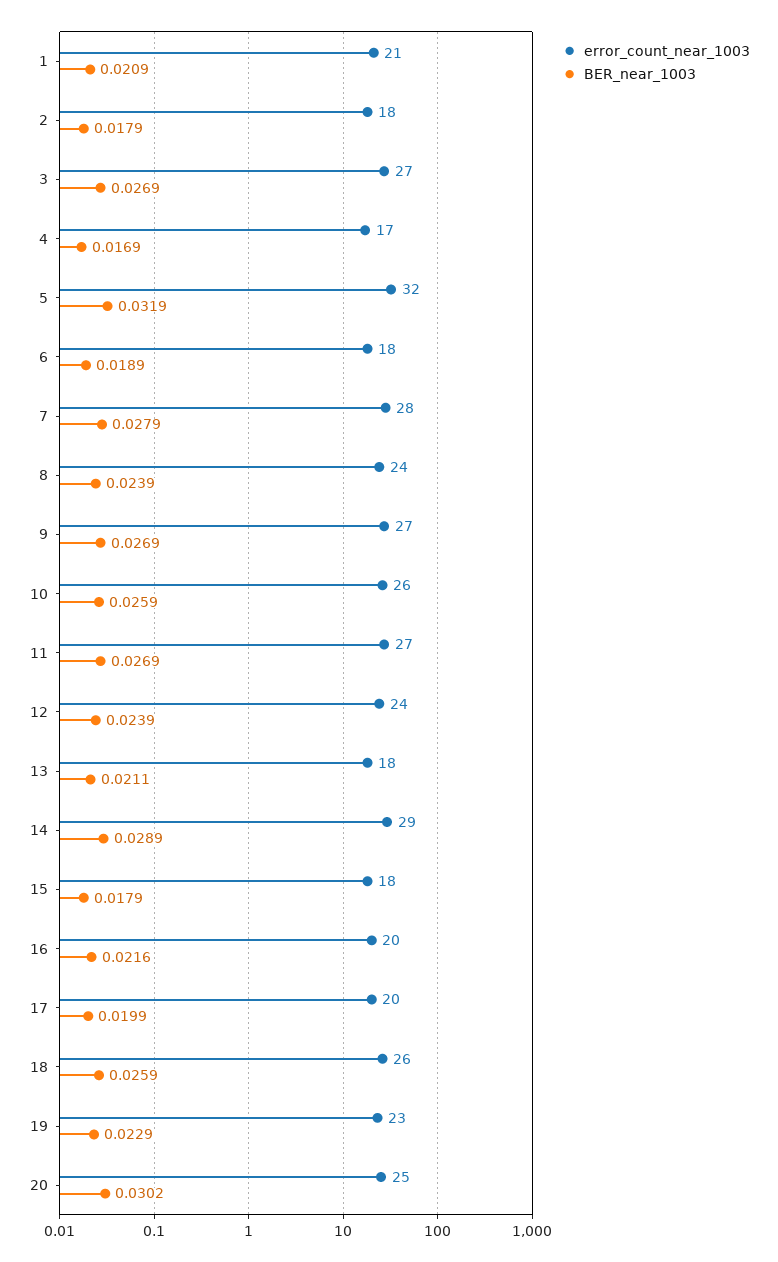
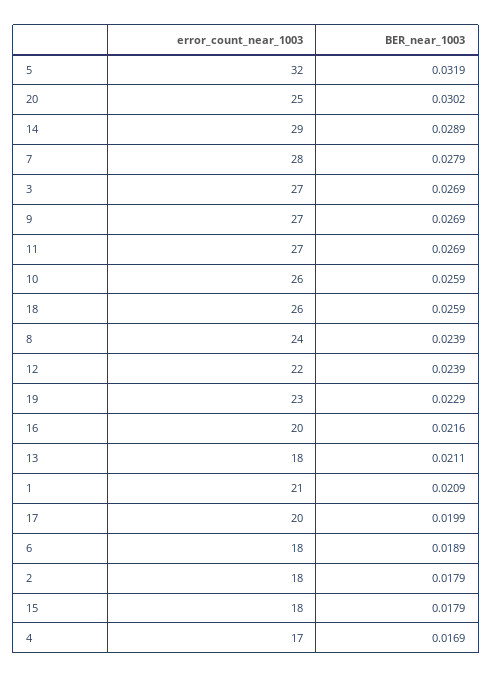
  {
    "error_count_near_1003": {
      "1": 21,
      "2": 18,
      "3": 27,
      "4": 17,
      "5": 32,
      "6": 18,
      "7": 28,
      "8": 24,
      "9": 27,
      "10": 26,
      "11": 27,
-     "12": 24,
+     "12": 22,
      "13": 18,
      "14": 29,
      "15": 18,
      "16": 20,
      "17": 20,
      "18": 26,
      "19": 23,
      "20": 25
    },
    "BER_near_1003": {
      "1": 0.0209,
      "2": 0.0179,
      "3": 0.0269,
      "4": 0.0169,
      "5": 0.0319,
      "6": 0.0189,
      "7": 0.0279,
      "8": 0.0239,
      "9": 0.0269,
      "10": 0.0259,
      "11": 0.0269,
      "12": 0.0239,
      "13": 0.0211,
      "14": 0.0289,
      "15": 0.0179,
      "16": 0.0216,
      "17": 0.0199,
      "18": 0.0259,
      "19": 0.0229,
      "20": 0.0302
    }
  }

